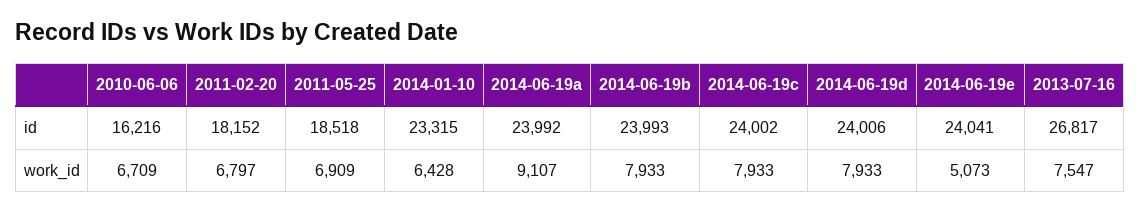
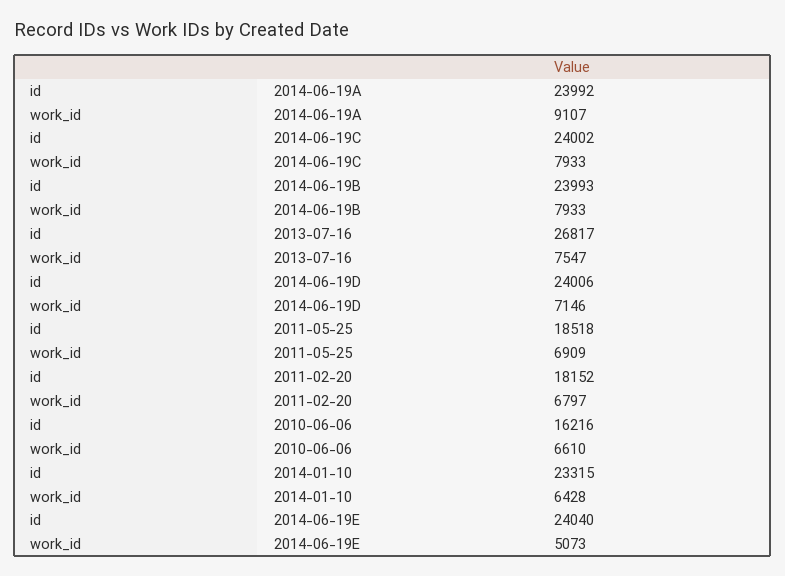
  {
    "2010-06-06": {
      "id": 16216,
-     "work_id": 6709
+     "work_id": 6610
    },
    "2011-02-20": {
      "id": 18152,
      "work_id": 6797
    },
    "2011-05-25": {
      "id": 18518,
      "work_id": 6909
    },
    "2014-01-10": {
      "id": 23315,
      "work_id": 6428
    },
    "2014-06-19a": {
      "id": 23992,
      "work_id": 9107
    },
    "2014-06-19b": {
      "id": 23993,
      "work_id": 7933
    },
    "2014-06-19c": {
      "id": 24002,
      "work_id": 7933
    },
    "2014-06-19d": {
      "id": 24006,
-     "work_id": 7933
+     "work_id": 7146
    },
    "2014-06-19e": {
-     "id": 24041,
+     "id": 24040,
      "work_id": 5073
    },
    "2013-07-16": {
      "id": 26817,
      "work_id": 7547
    }
  }

